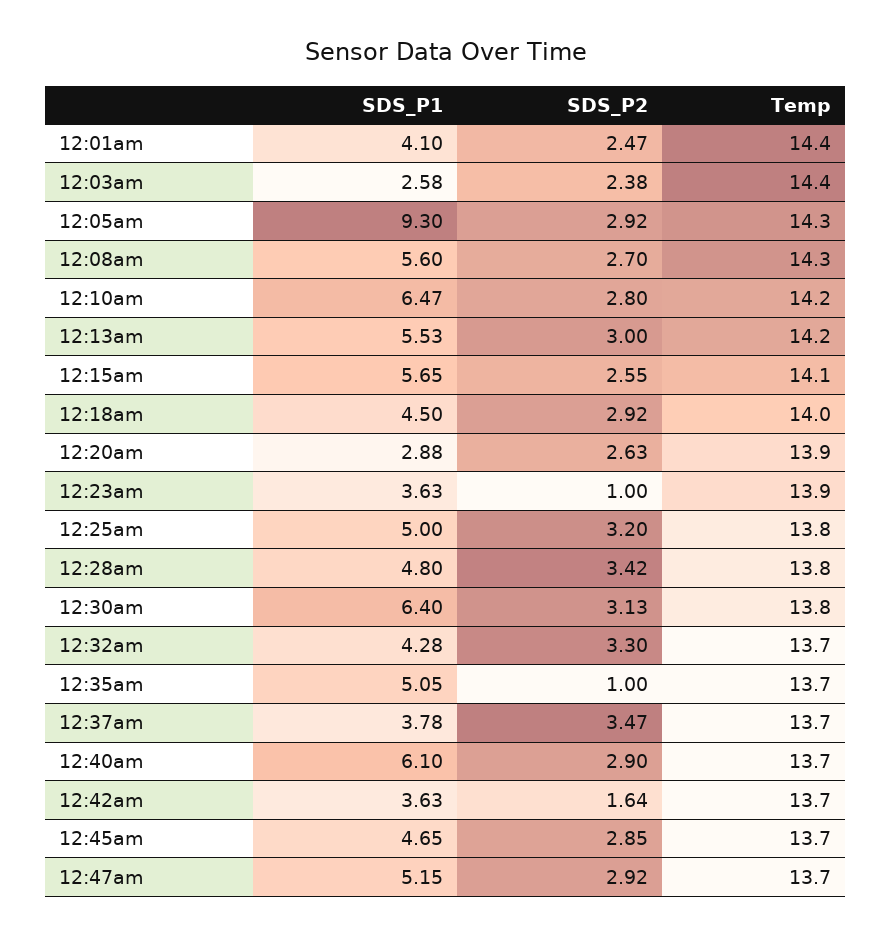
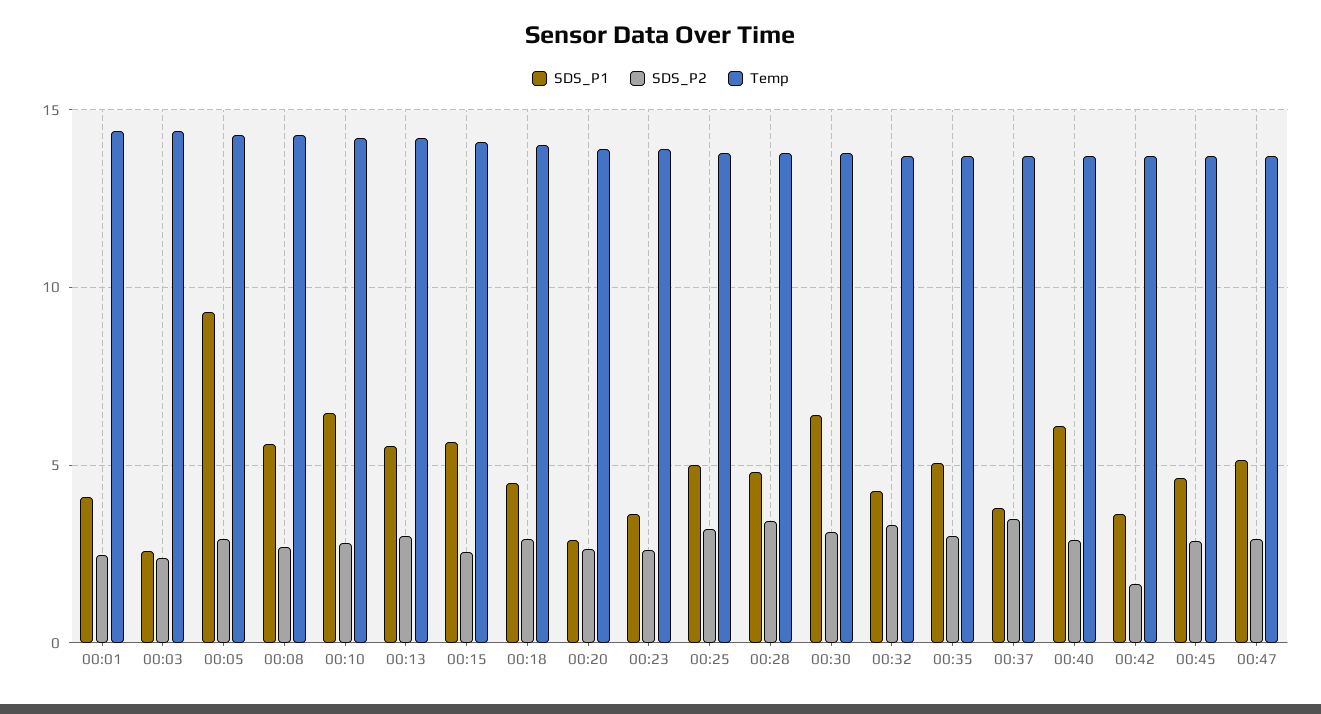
  {
    "SDS_P1": {
      "12:01am": 4.1,
      "12:03am": 2.58,
      "12:05am": 9.3,
      "12:08am": 5.6,
      "12:10am": 6.47,
      "12:13am": 5.53,
      "12:15am": 5.65,
      "12:18am": 4.5,
      "12:20am": 2.88,
      "12:23am": 3.63,
      "12:25am": 5,
      "12:28am": 4.8,
      "12:30am": 6.4,
      "12:32am": 4.28,
      "12:35am": 5.05,
      "12:37am": 3.78,
      "12:40am": 6.1,
      "12:42am": 3.63,
      "12:45am": 4.65,
      "12:47am": 5.15
    },
    "SDS_P2": {
      "12:01am": 2.47,
      "12:03am": 2.38,
      "12:05am": 2.92,
      "12:08am": 2.7,
      "12:10am": 2.8,
      "12:13am": 3,
      "12:15am": 2.55,
      "12:18am": 2.92,
      "12:20am": 2.63,
-     "12:23am": 1,
+     "12:23am": 2.5,
      "12:25am": 3.2,
      "12:28am": 3.42,
      "12:30am": 3.13,
      "12:32am": 3.3,
-     "12:35am": 1,
+     "12:35am": 3,
      "12:37am": 3.47,
      "12:40am": 2.9,
      "12:42am": 1.64,
      "12:45am": 2.85,
      "12:47am": 2.92
    },
    "Temp": {
      "12:01am": 14.4,
      "12:03am": 14.4,
      "12:05am": 14.3,
      "12:08am": 14.3,
      "12:10am": 14.2,
      "12:13am": 14.2,
      "12:15am": 14.1,
      "12:18am": 14,
      "12:20am": 13.9,
      "12:23am": 13.9,
      "12:25am": 13.8,
      "12:28am": 13.8,
      "12:30am": 13.8,
      "12:32am": 13.7,
      "12:35am": 13.7,
      "12:37am": 13.7,
      "12:40am": 13.7,
      "12:42am": 13.7,
      "12:45am": 13.7,
      "12:47am": 13.7
    }
  }

